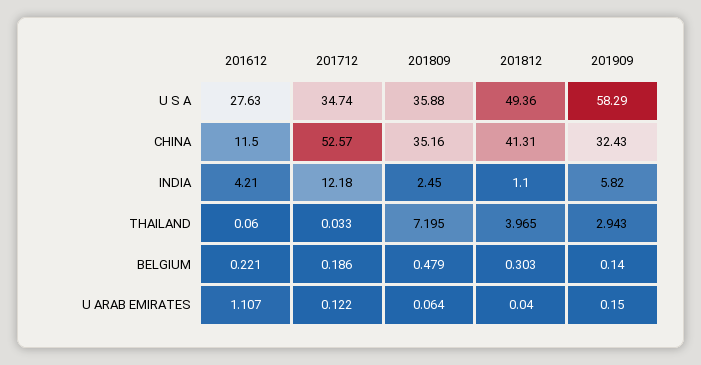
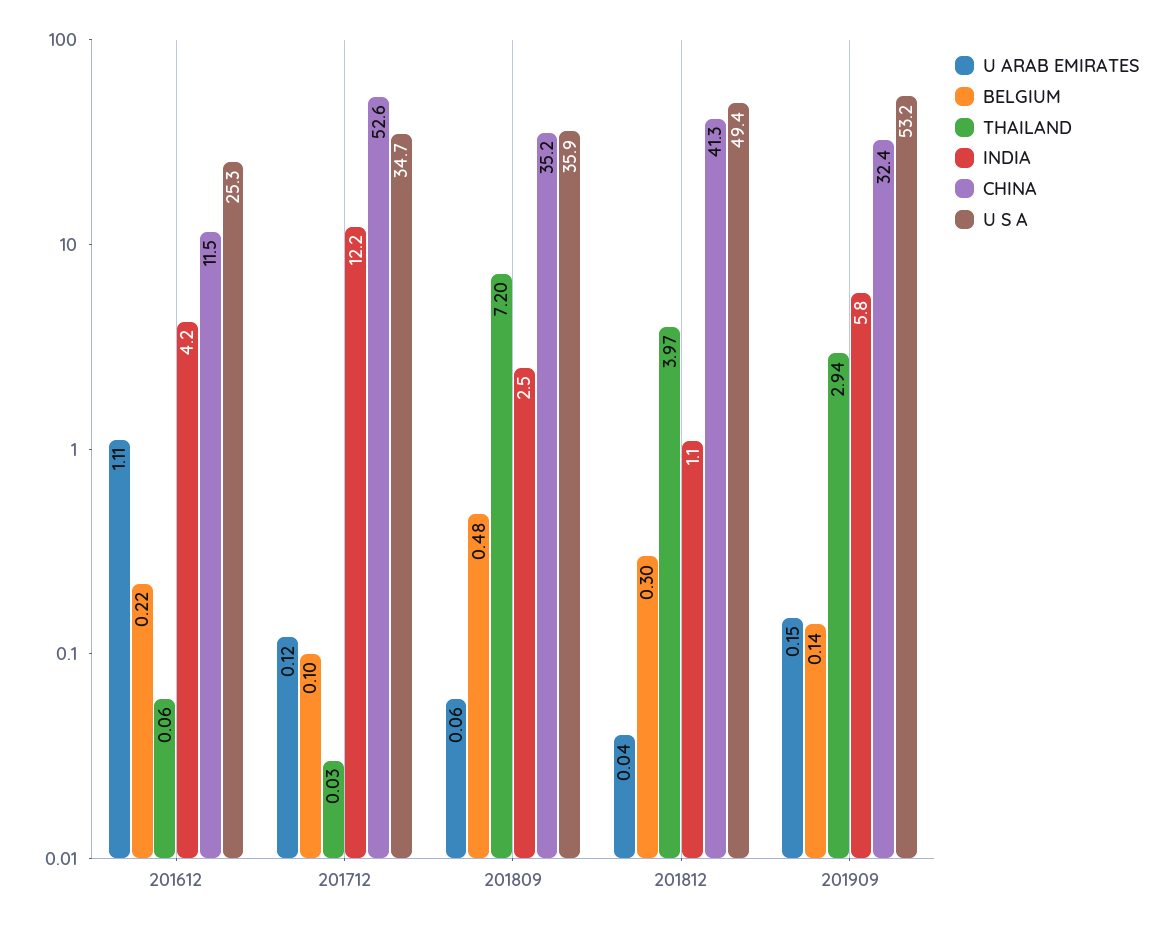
  {
    "U S A": {
-     "201612": 27.63,
+     "201612": 25.3,
      "201712": 34.74,
      "201809": 35.88,
      "201812": 49.36,
-     "201909": 58.29
+     "201909": 53.2
    },
    "CHINA": {
      "201612": 11.5,
      "201712": 52.57,
      "201809": 35.16,
      "201812": 41.31,
      "201909": 32.43
    },
    "INDIA": {
      "201612": 4.21,
      "201712": 12.18,
      "201809": 2.45,
      "201812": 1.1,
      "201909": 5.82
    },
    "THAILAND": {
      "201612": 0.06,
      "201712": 0.033,
      "201809": 7.195,
      "201812": 3.965,
      "201909": 2.943
    },
    "BELGIUM": {
      "201612": 0.221,
-     "201712": 0.186,
+     "201712": 0.1,
      "201809": 0.479,
      "201812": 0.303,
      "201909": 0.14
    },
    "U ARAB EMIRATES": {
      "201612": 1.107,
      "201712": 0.122,
      "201809": 0.064,
      "201812": 0.04,
      "201909": 0.15
    }
  }

